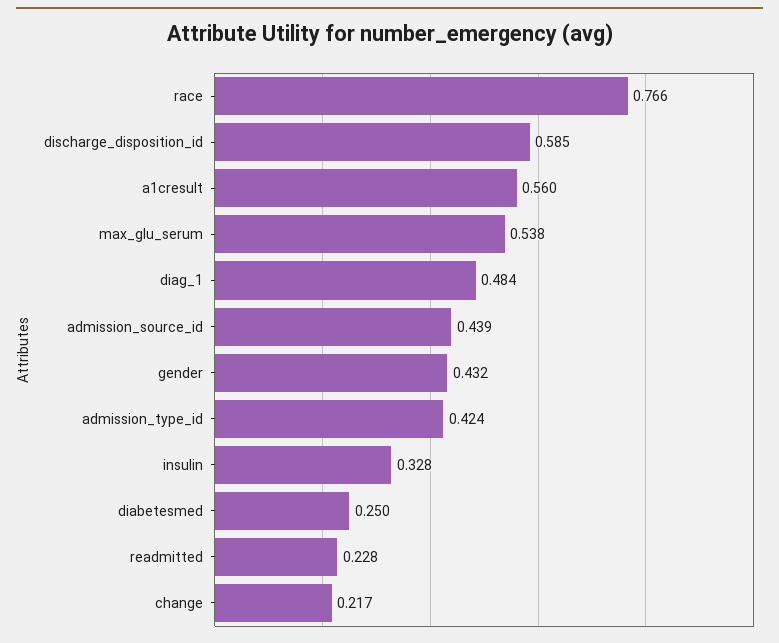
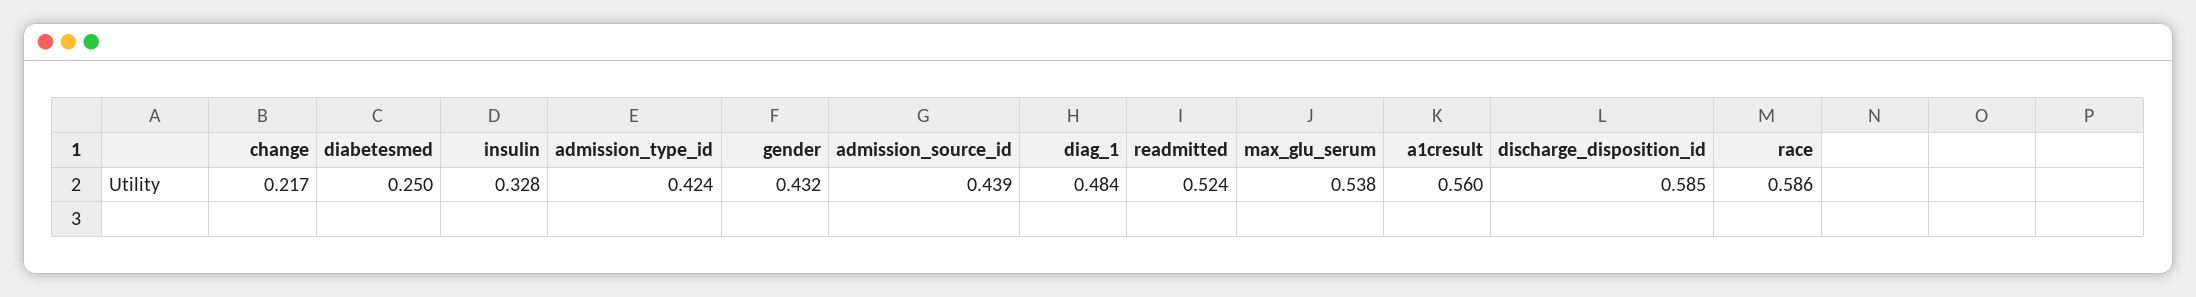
  {
-   "race": 0.766,
+   "race": 0.586,
    "discharge_disposition_id": 0.585,
    "a1cresult": 0.56,
    "max_glu_serum": 0.538,
    "diag_1": 0.484,
    "admission_source_id": 0.439,
    "gender": 0.432,
    "admission_type_id": 0.424,
    "insulin": 0.328,
    "diabetesmed": 0.25,
-   "readmitted": 0.228,
+   "readmitted": 0.524,
    "change": 0.217
  }

